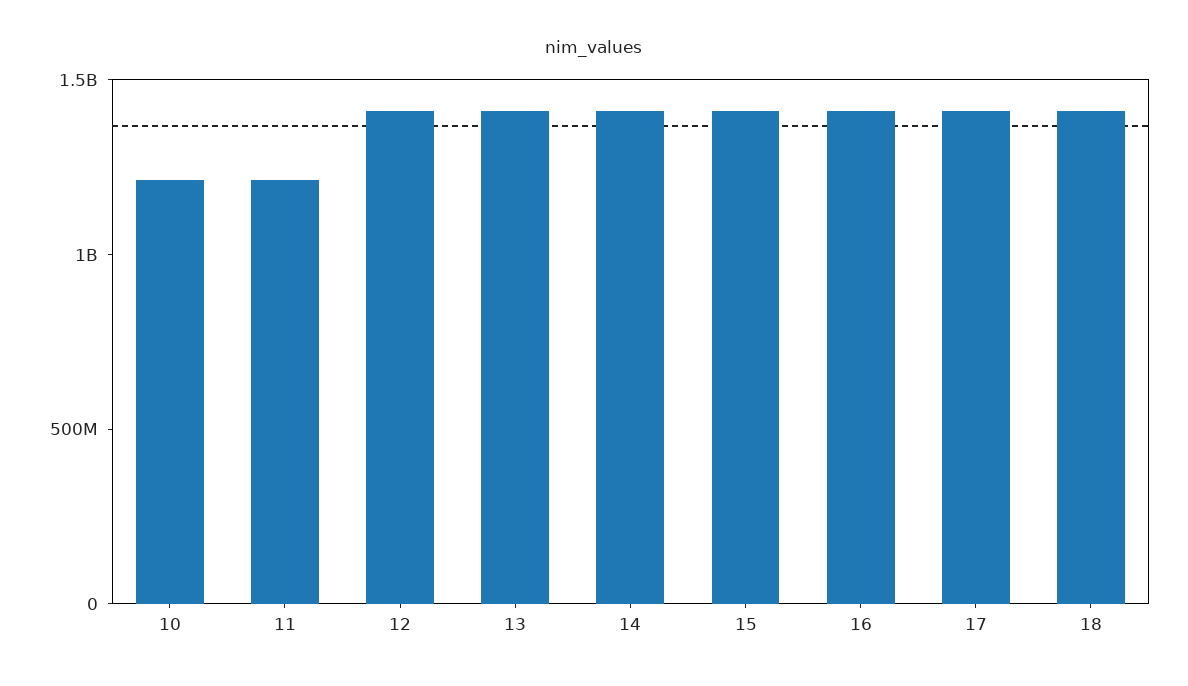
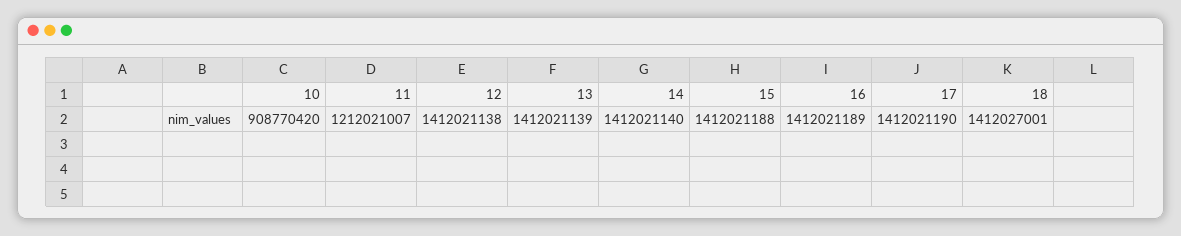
  {
-   "10": 1200000000,
+   "10": 908770420,
    "11": 1212021007,
    "12": 1412021138,
    "13": 1412021139,
    "14": 1412021140,
    "15": 1412021188,
    "16": 1412021189,
    "17": 1412021190,
    "18": 1412027001
  }

